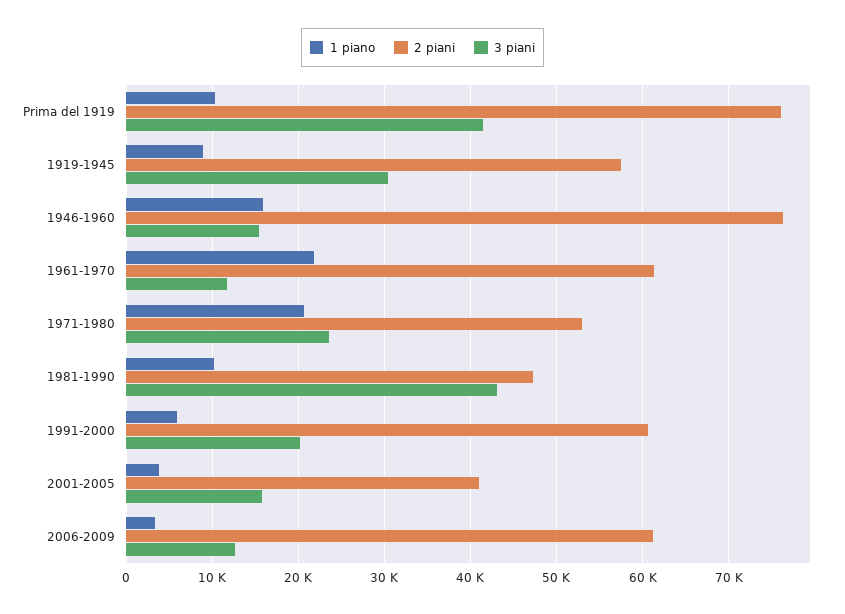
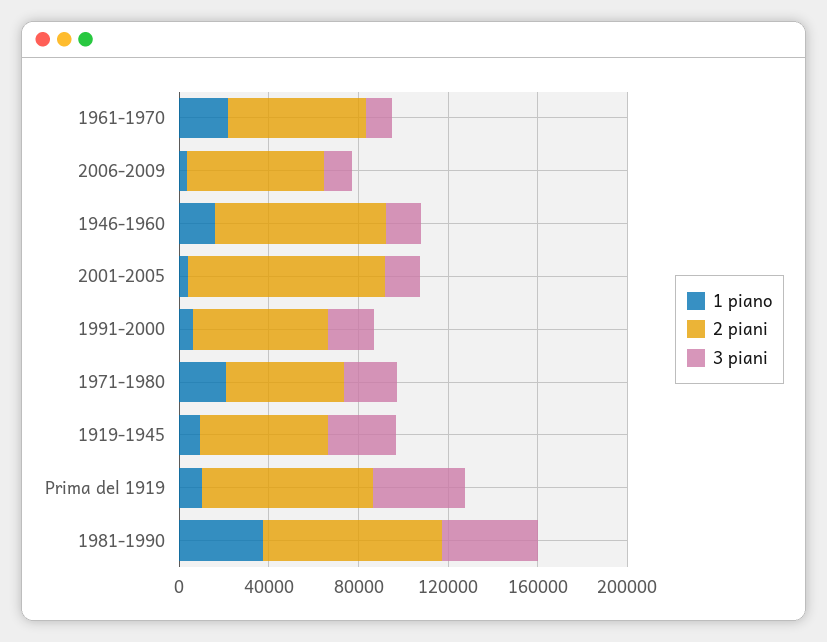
  {
    "1 piano": {
      "Prima del 1919": 10000,
      "1919-1945": 9000,
      "1946-1960": 16000,
      "1961-1970": 22000,
      "1971-1980": 21000,
-     "1981-1990": 10000,
+     "1981-1990": 40000,
      "1991-2000": 6000,
      "2001-2005": 4000,
      "2006-2009": 3000
    },
    "2 piani": {
      "Prima del 1919": 76000,
      "1919-1945": 58000,
      "1946-1960": 76000,
      "1961-1970": 61000,
      "1971-1980": 53000,
-     "1981-1990": 47000,
+     "1981-1990": 80000,
      "1991-2000": 61000,
-     "2001-2005": 41000,
+     "2001-2005": 90000,
      "2006-2009": 61000
    },
    "3 piani": {
      "Prima del 1919": 41000,
      "1919-1945": 30000,
      "1946-1960": 15000,
      "1961-1970": 12000,
      "1971-1980": 24000,
      "1981-1990": 43000,
      "1991-2000": 20000,
      "2001-2005": 16000,
      "2006-2009": 13000
    }
  }

